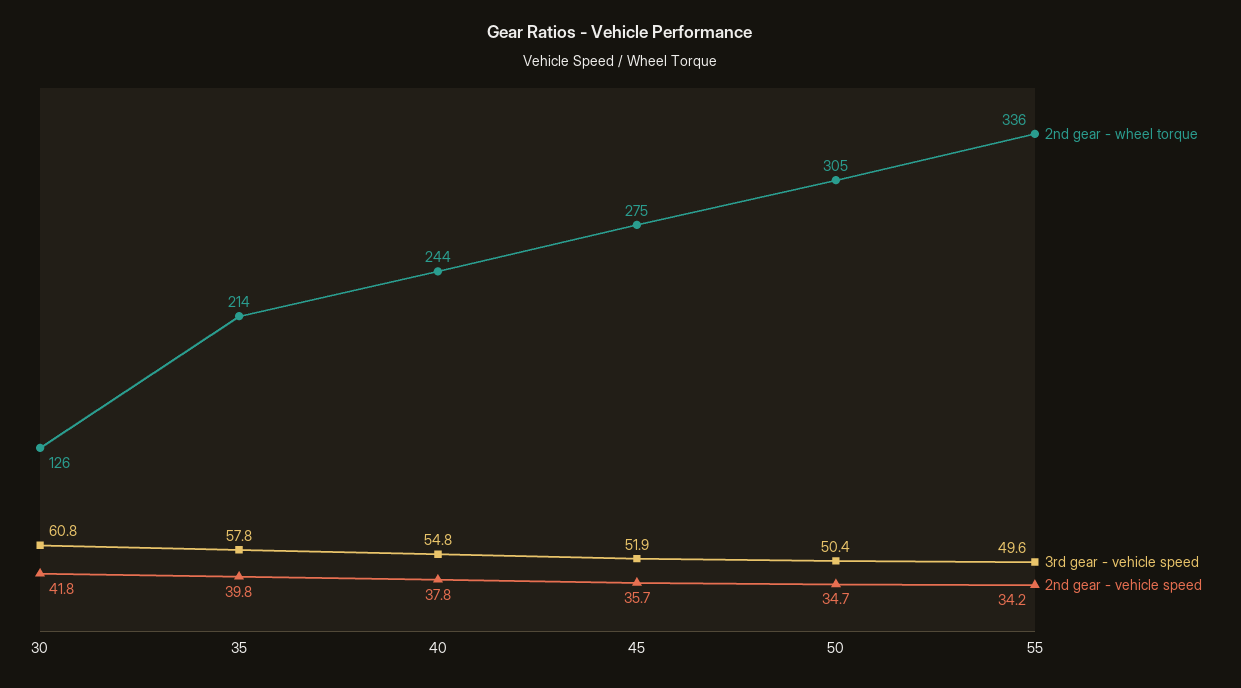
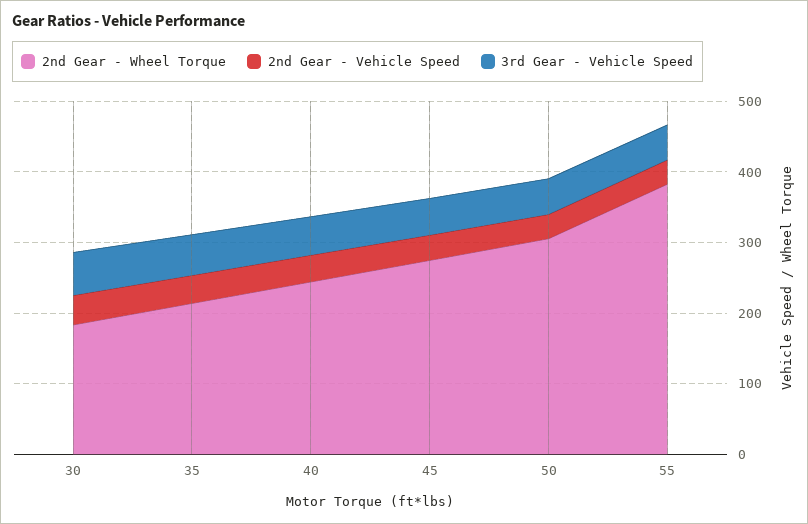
  {
    "2nd gear - wheel torque": {
-     "30": 126,
+     "30": 180,
      "35": 214,
      "40": 244,
      "45": 275,
      "50": 305,
-     "55": 336
+     "55": 380
    },
    "3rd gear - vehicle speed": {
      "30": 60.8,
      "35": 57.8,
      "40": 54.8,
      "45": 51.9,
      "50": 50.4,
      "55": 49.6
    },
    "2nd gear - vehicle speed": {
      "30": 41.8,
      "35": 39.8,
      "40": 37.8,
      "45": 35.7,
      "50": 34.7,
      "55": 34.2
    }
  }

